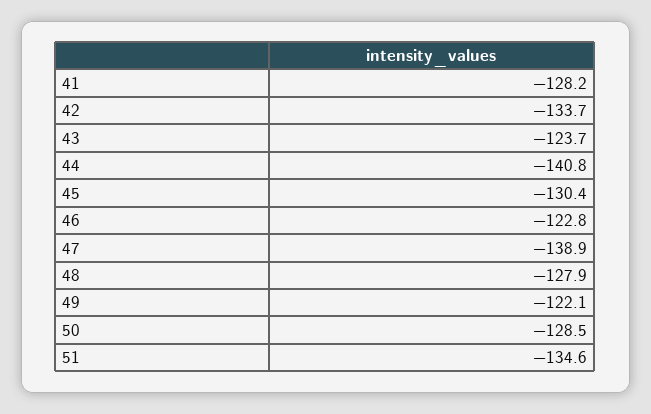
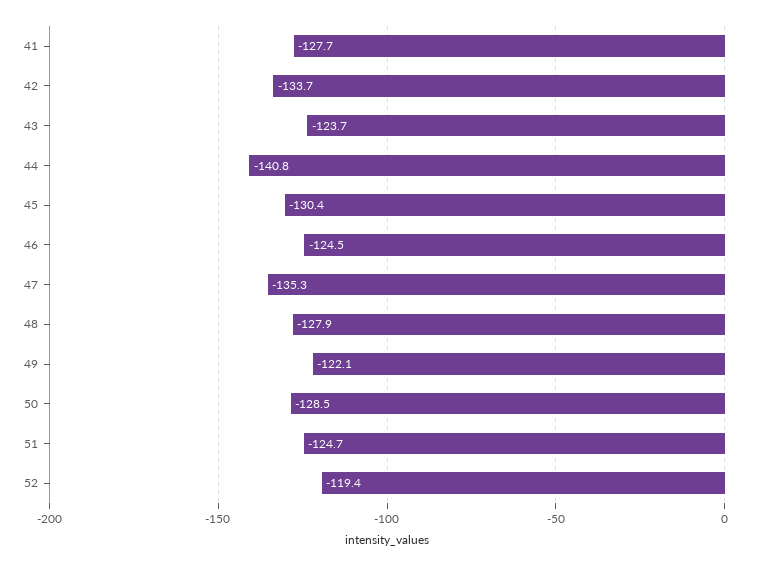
  {
-   "41": -128.2,
+   "41": -127.7,
    "42": -133.7,
    "43": -123.7,
    "44": -140.8,
    "45": -130.4,
-   "46": -122.8,
+   "46": -124.5,
-   "47": -138.9,
+   "47": -135.3,
    "48": -127.9,
    "49": -122.1,
    "50": -128.5,
-   "51": -134.6
+   "51": -124.7,
+   "52": -119.4
  }

